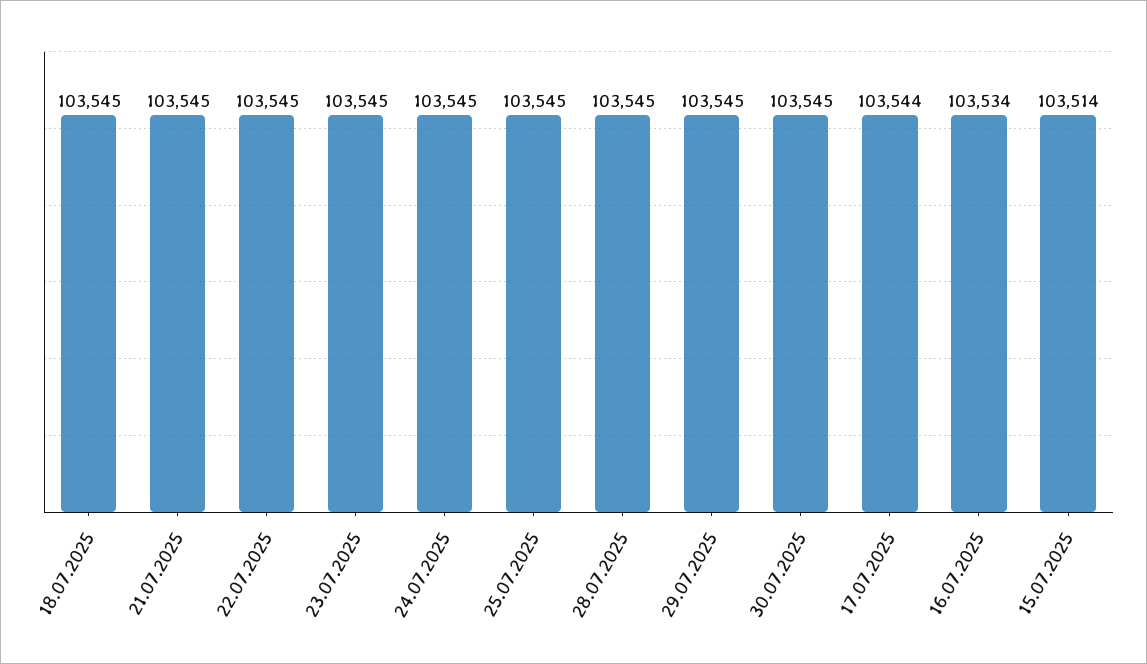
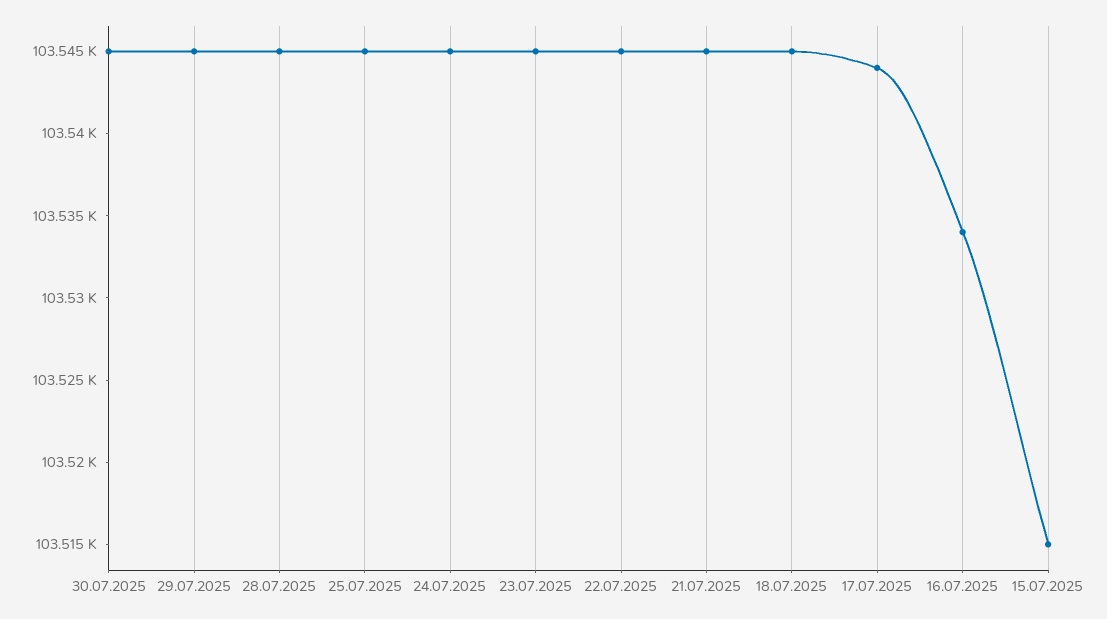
  {
    "18.07.2025": 103545,
    "21.07.2025": 103545,
    "22.07.2025": 103545,
    "23.07.2025": 103545,
    "24.07.2025": 103545,
    "25.07.2025": 103545,
    "28.07.2025": 103545,
    "29.07.2025": 103545,
    "30.07.2025": 103545,
    "17.07.2025": 103544,
    "16.07.2025": 103534,
-   "15.07.2025": 103514
+   "15.07.2025": 103515
  }

